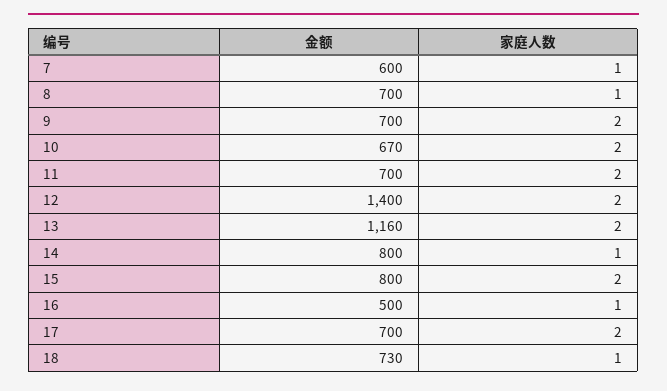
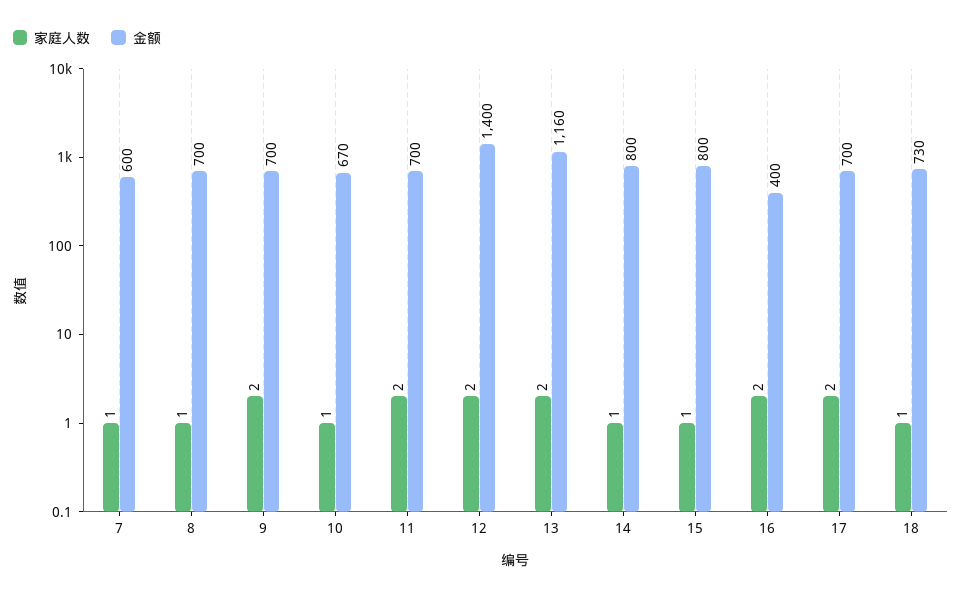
  {
    "金额": {
      "7": 600,
      "8": 700,
      "9": 700,
      "10": 670,
      "11": 700,
      "12": 1400,
      "13": 1160,
      "14": 800,
      "15": 800,
-     "16": 500,
+     "16": 400,
      "17": 700,
      "18": 730
    },
    "家庭人数": {
      "7": 1,
      "8": 1,
      "9": 2,
-     "10": 2,
+     "10": 1,
      "11": 2,
      "12": 2,
      "13": 2,
      "14": 1,
-     "15": 2,
+     "15": 1,
-     "16": 1,
+     "16": 2,
      "17": 2,
      "18": 1
    }
  }

